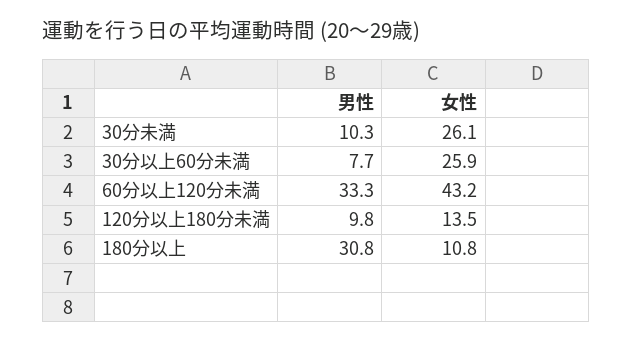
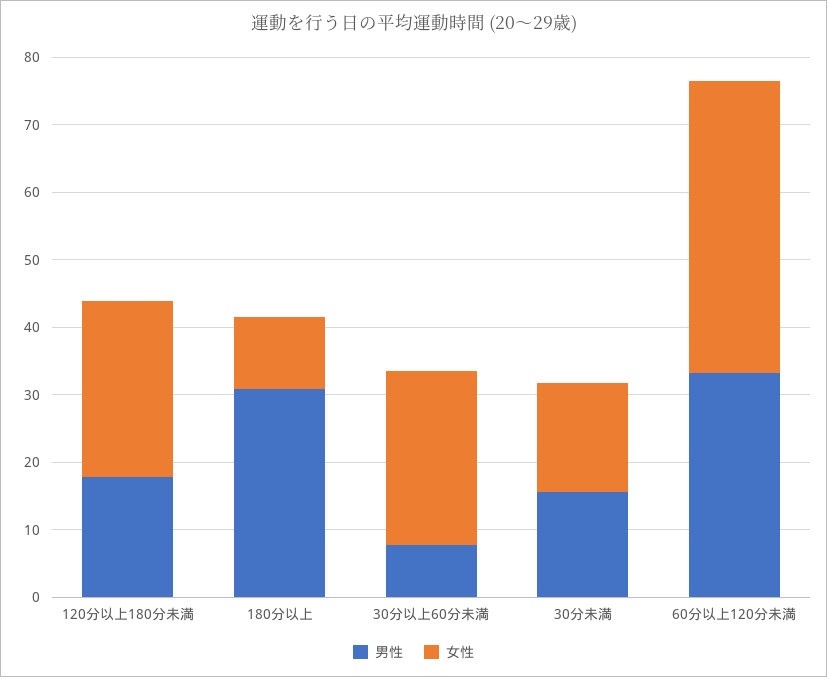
  {
    "男性": {
-     "30分未満": 10.3,
+     "30分未満": 16,
      "30分以上60分未満": 7.7,
      "60分以上120分未満": 33.3,
-     "120分以上180分未満": 9.8,
+     "120分以上180分未満": 18,
      "180分以上": 30.8
    },
    "女性": {
-     "30分未満": 26.1,
+     "30分未満": 16,
      "30分以上60分未満": 25.9,
      "60分以上120分未満": 43.2,
-     "120分以上180分未満": 13.5,
+     "120分以上180分未満": 26,
      "180分以上": 10.8
    }
  }

